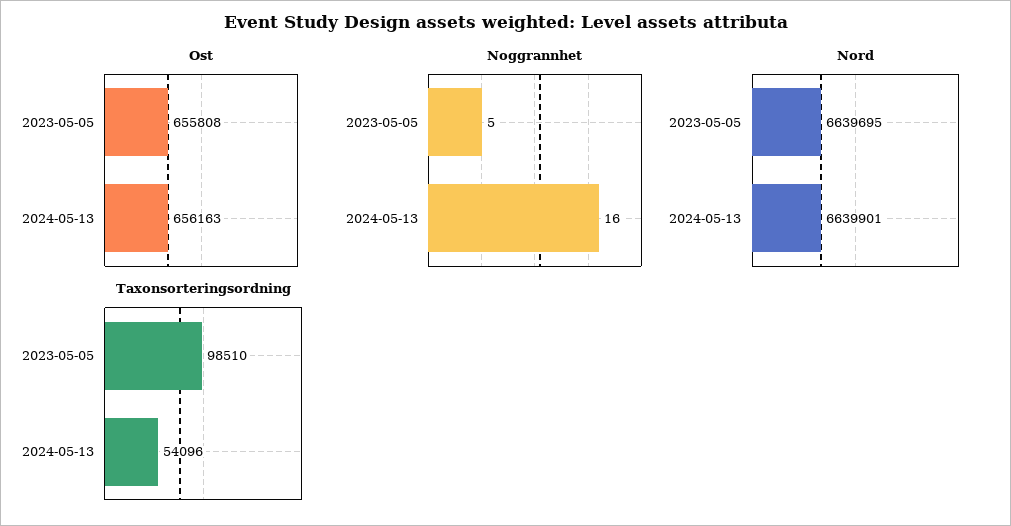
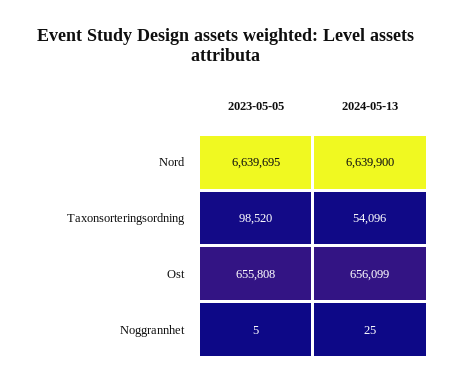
  {
    "Ost": {
      "2023-05-05": 655808,
-     "2024-05-13": 656163
+     "2024-05-13": 656099
    },
    "Noggrannhet": {
      "2023-05-05": 5,
-     "2024-05-13": 16
+     "2024-05-13": 25
    },
    "Nord": {
      "2023-05-05": 6639695,
-     "2024-05-13": 6639901
+     "2024-05-13": 6639900
    },
    "Taxonsorteringsordning": {
-     "2023-05-05": 98510,
+     "2023-05-05": 98520,
      "2024-05-13": 54096
    }
  }

